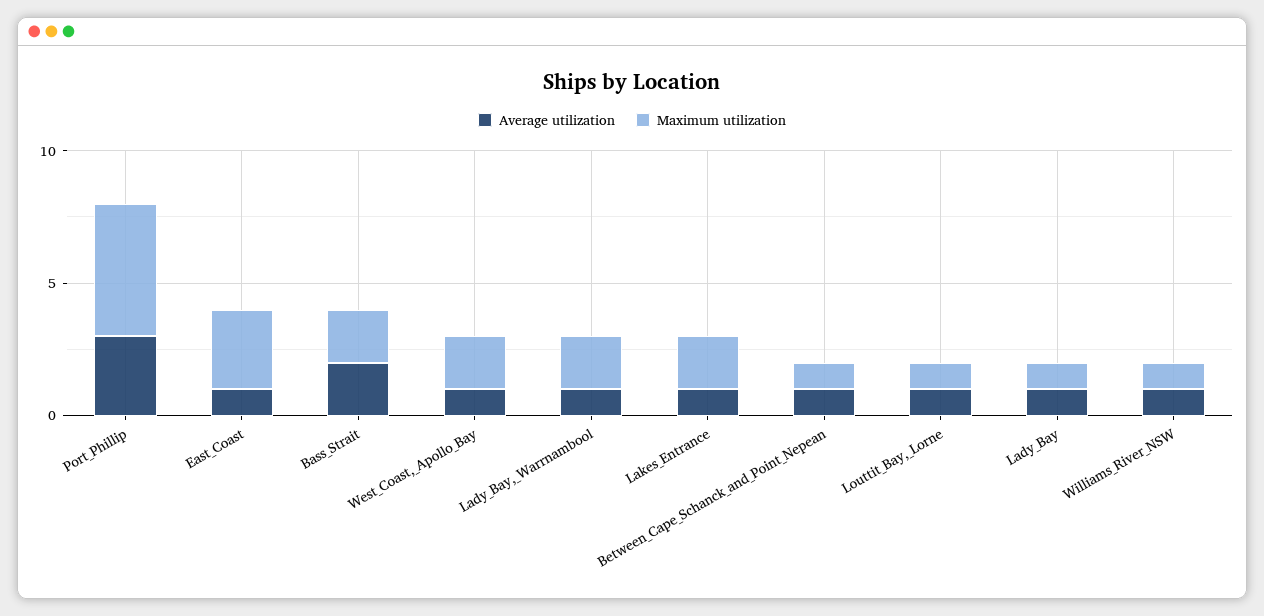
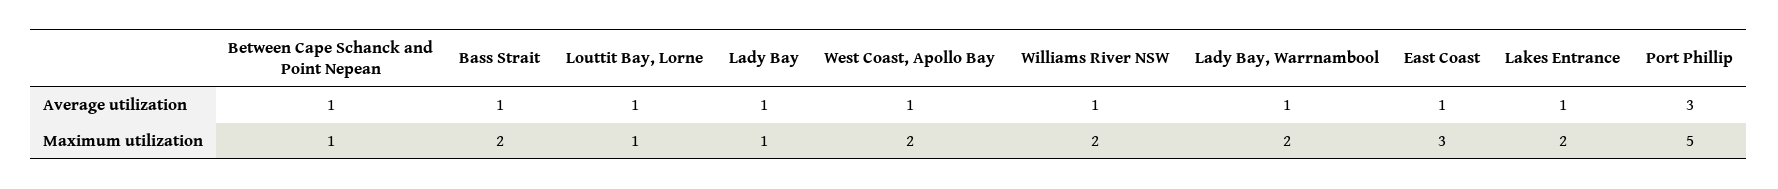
  {
    "Average utilization": {
      "Port_Phillip": 3,
      "East_Coast": 1,
-     "Bass_Strait": 2,
+     "Bass_Strait": 1,
      "West_Coast,_Apollo_Bay": 1,
      "Lady_Bay,_Warrnambool": 1,
      "Lakes_Entrance": 1,
      "Between_Cape_Schanck_and_Point_Nepean": 1,
      "Louttit_Bay,_Lorne": 1,
      "Lady_Bay": 1,
      "Williams_River_NSW": 1
    },
    "Maximum utilization": {
      "Port_Phillip": 5,
      "East_Coast": 3,
      "Bass_Strait": 2,
      "West_Coast,_Apollo_Bay": 2,
      "Lady_Bay,_Warrnambool": 2,
      "Lakes_Entrance": 2,
      "Between_Cape_Schanck_and_Point_Nepean": 1,
      "Louttit_Bay,_Lorne": 1,
      "Lady_Bay": 1,
-     "Williams_River_NSW": 1
+     "Williams_River_NSW": 2
    }
  }

